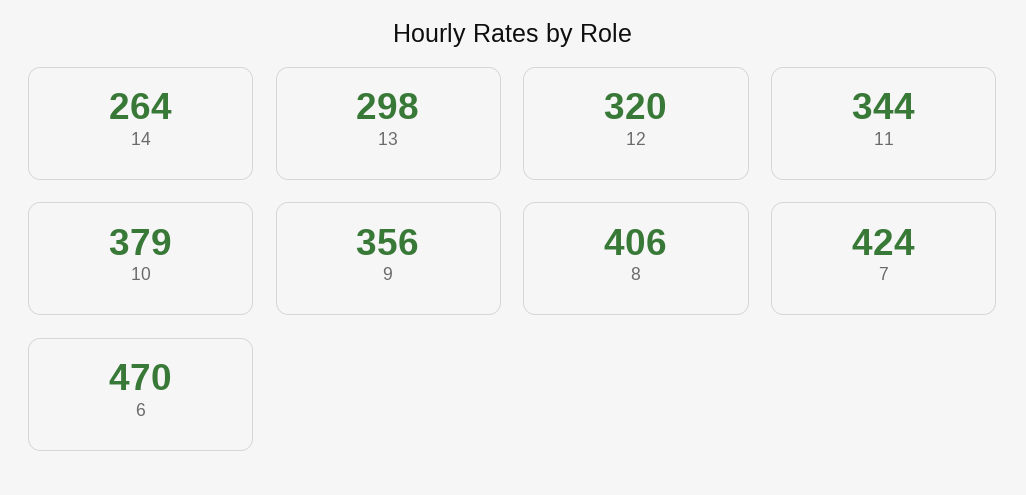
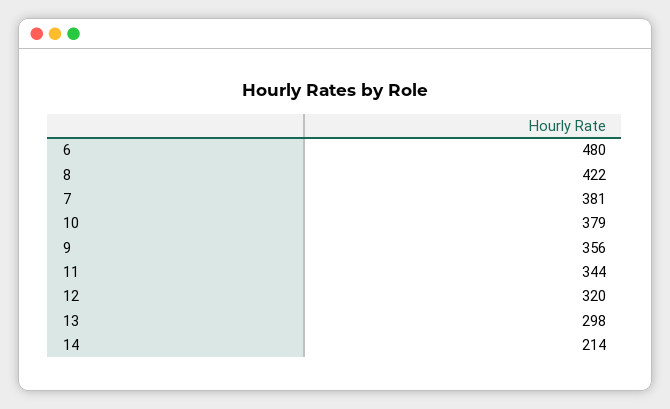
  {
-   "14": 264,
+   "14": 214,
    "13": 298,
    "12": 320,
    "11": 344,
    "10": 379,
    "9": 356,
-   "8": 406,
+   "8": 422,
-   "7": 424,
+   "7": 381,
-   "6": 470
+   "6": 480
  }

